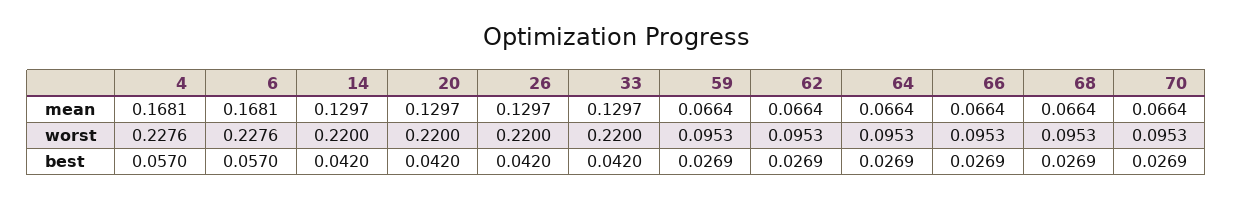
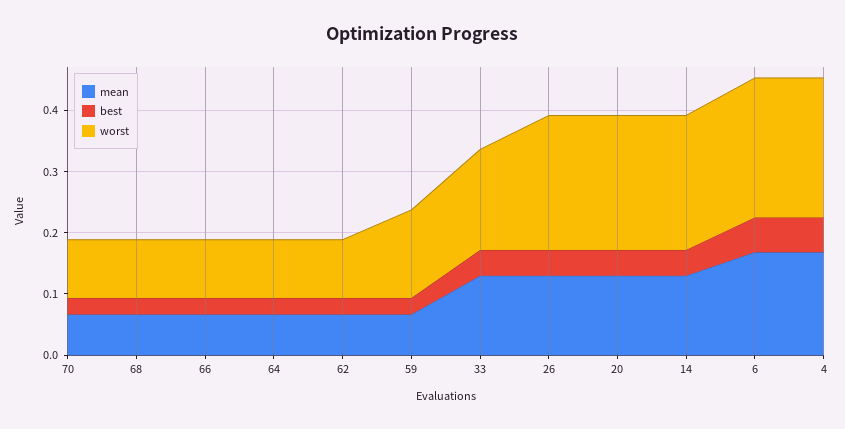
  {
    "mean": {
      "4": 0.1681,
      "6": 0.1681,
      "14": 0.1297,
      "20": 0.1297,
      "26": 0.1297,
      "33": 0.1297,
      "59": 0.0664,
      "62": 0.0664,
      "64": 0.0664,
      "66": 0.0664,
      "68": 0.0664,
      "70": 0.0664
    },
    "worst": {
      "4": 0.2276,
      "6": 0.2276,
      "14": 0.22,
      "20": 0.22,
      "26": 0.22,
-     "33": 0.22,
+     "33": 0.16,
-     "59": 0.0953,
+     "59": 0.14,
      "62": 0.0953,
      "64": 0.0953,
      "66": 0.0953,
      "68": 0.0953,
      "70": 0.0953
    },
    "best": {
      "4": 0.057,
      "6": 0.057,
      "14": 0.042,
      "20": 0.042,
      "26": 0.042,
      "33": 0.042,
      "59": 0.0269,
      "62": 0.0269,
      "64": 0.0269,
      "66": 0.0269,
      "68": 0.0269,
      "70": 0.0269
    }
  }

